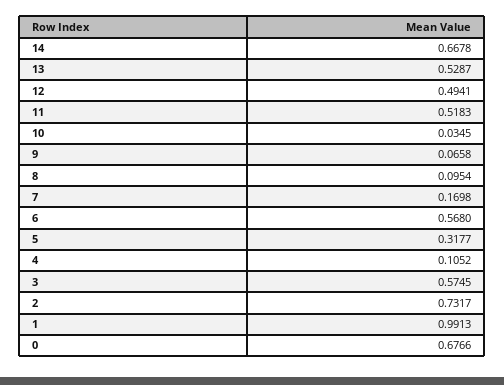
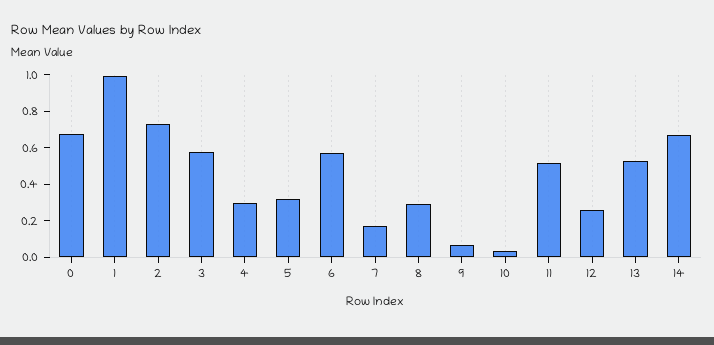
  {
    "14": 0.6678,
    "13": 0.5287,
-   "12": 0.4941,
+   "12": 0.25,
    "11": 0.5183,
    "10": 0.0345,
    "9": 0.0658,
-   "8": 0.0954,
+   "8": 0.3,
    "7": 0.1698,
    "6": 0.568,
    "5": 0.3177,
-   "4": 0.1052,
+   "4": 0.3,
    "3": 0.5745,
    "2": 0.7317,
    "1": 0.9913,
    "0": 0.6766
  }

